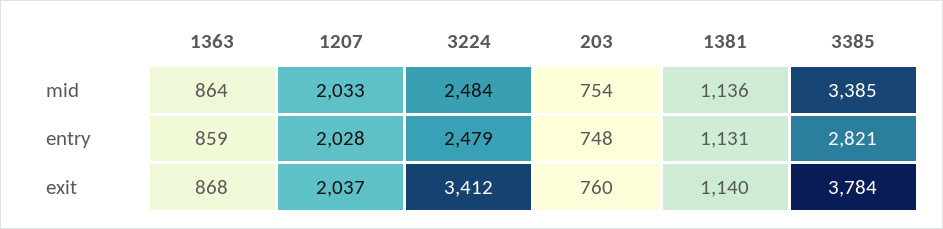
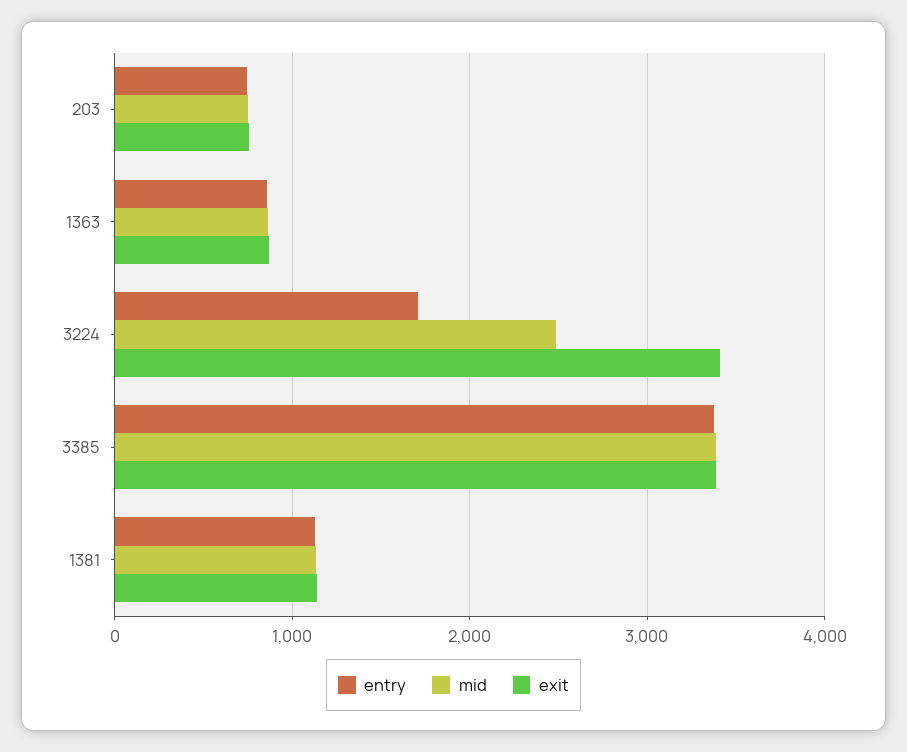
  {
    "mid": {
      "1363": 864,
-     "1207": 2033,
      "3224": 2484,
      "203": 754,
      "1381": 1136,
      "3385": 3385
    },
    "entry": {
      "1363": 859,
-     "1207": 2028,
-     "3224": 2479,
+     "3224": 1700,
      "203": 748,
      "1381": 1131,
-     "3385": 2821
+     "3385": 3400
    },
    "exit": {
      "1363": 868,
-     "1207": 2037,
      "3224": 3412,
      "203": 760,
      "1381": 1140,
-     "3385": 3784
+     "3385": 3400
    }
  }

